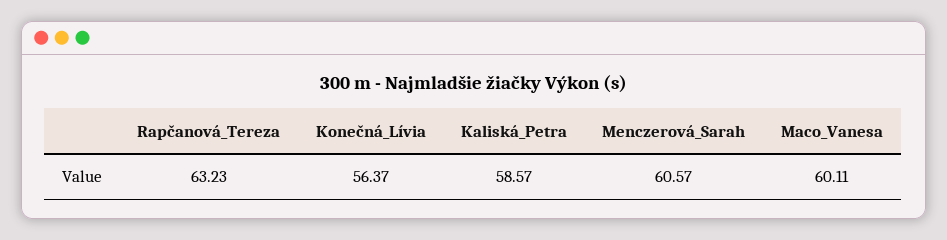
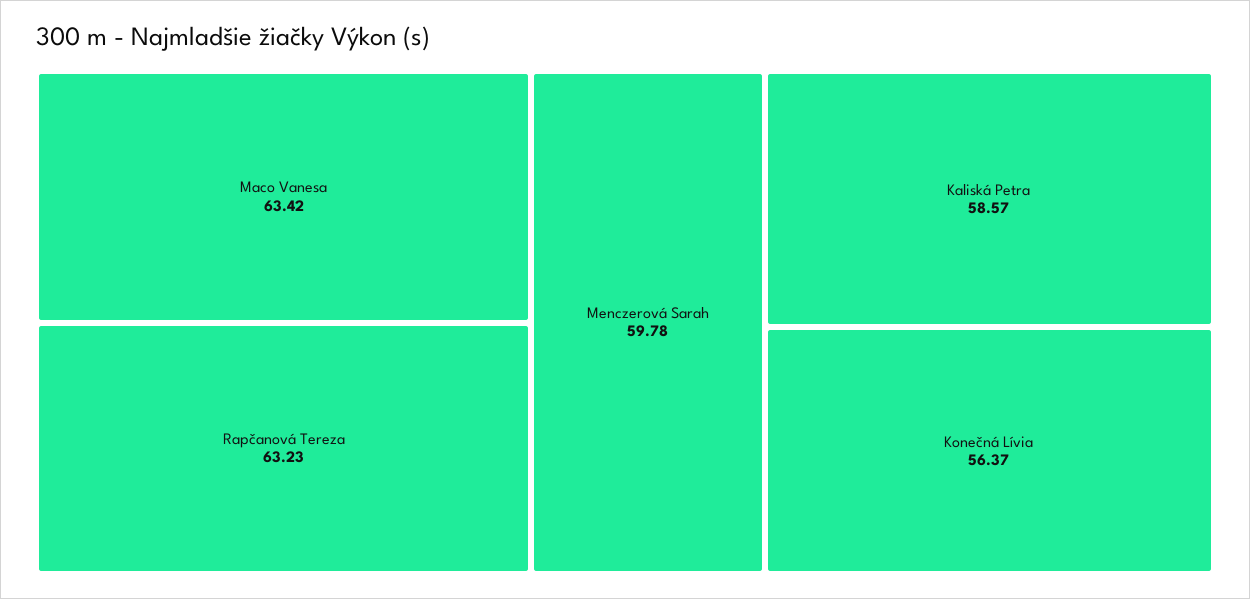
  {
    "Rapčanová_Tereza": 63.23,
    "Konečná_Lívia": 56.37,
    "Kaliská_Petra": 58.57,
-   "Menczerová_Sarah": 60.57,
+   "Menczerová_Sarah": 59.78,
-   "Maco_Vanesa": 60.11
+   "Maco_Vanesa": 63.42
  }

